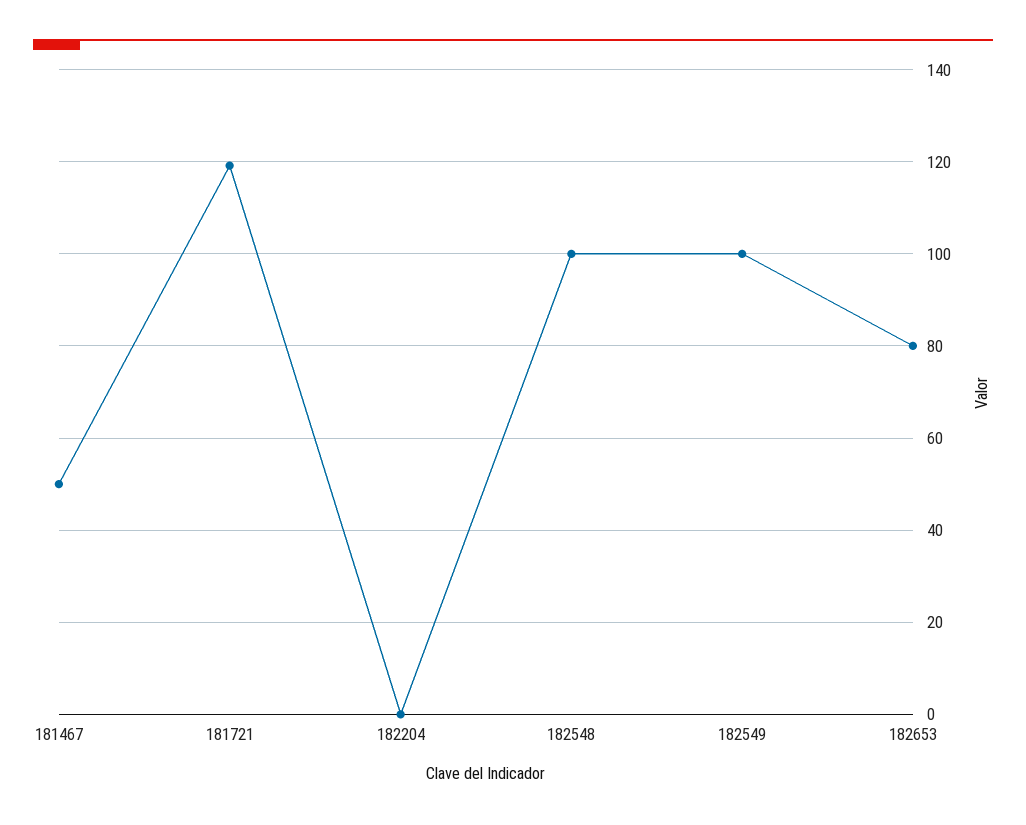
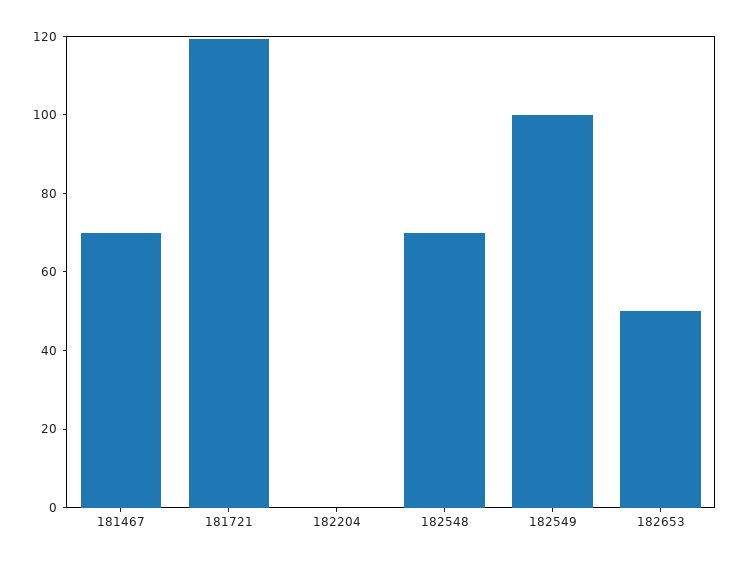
  {
-   "181467": 50,
+   "181467": 70,
    "181721": 120,
    "182204": 0,
-   "182548": 100,
+   "182548": 70,
    "182549": 100,
-   "182653": 80
+   "182653": 50
  }

